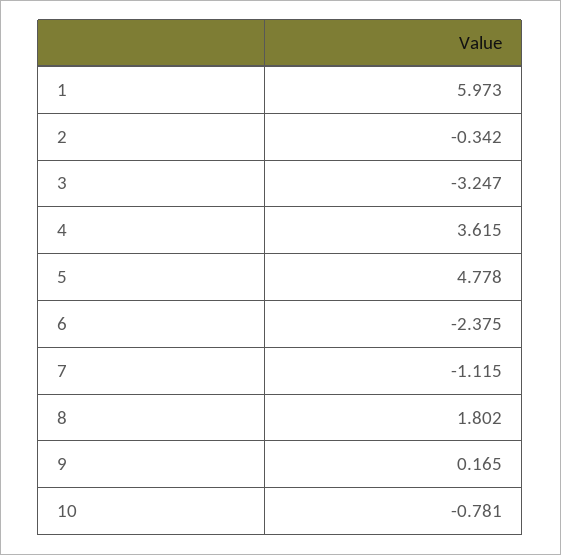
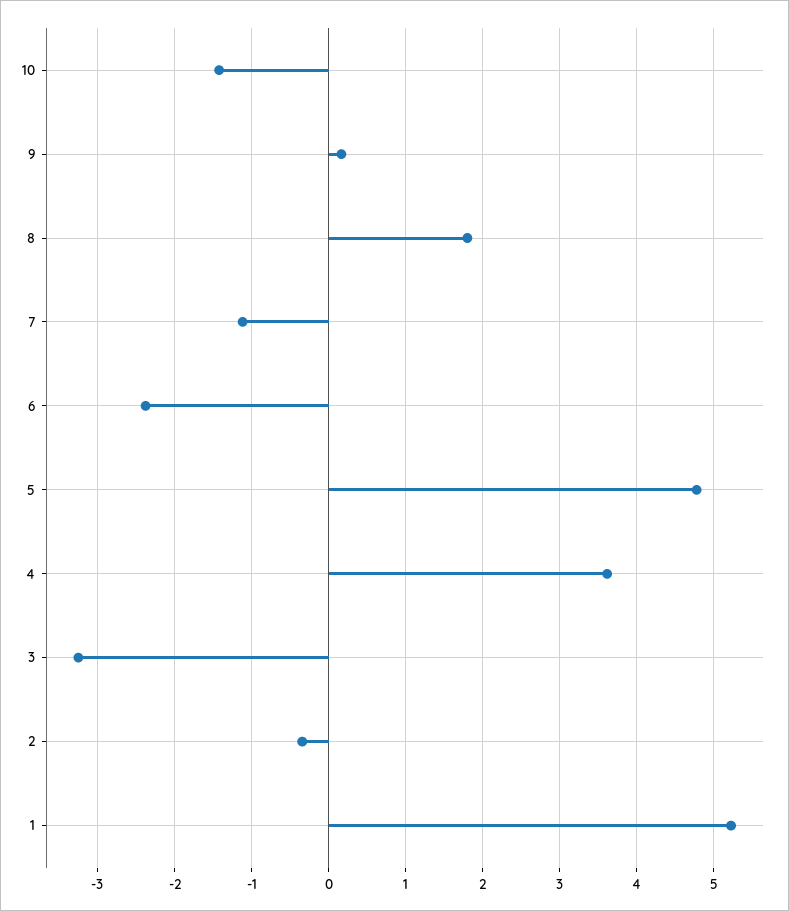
  {
-   "1": 5.973,
+   "1": 5.2,
    "2": -0.342,
    "3": -3.247,
    "4": 3.615,
    "5": 4.778,
    "6": -2.375,
    "7": -1.115,
    "8": 1.802,
    "9": 0.165,
-   "10": -0.781
+   "10": -1.4
  }

